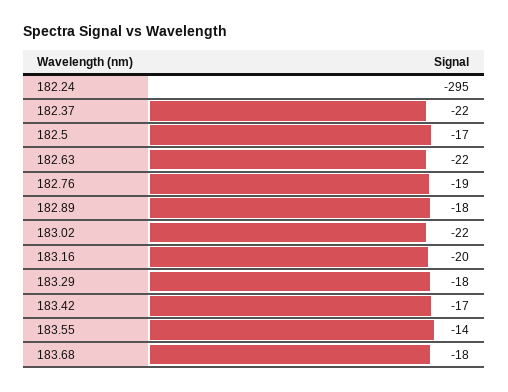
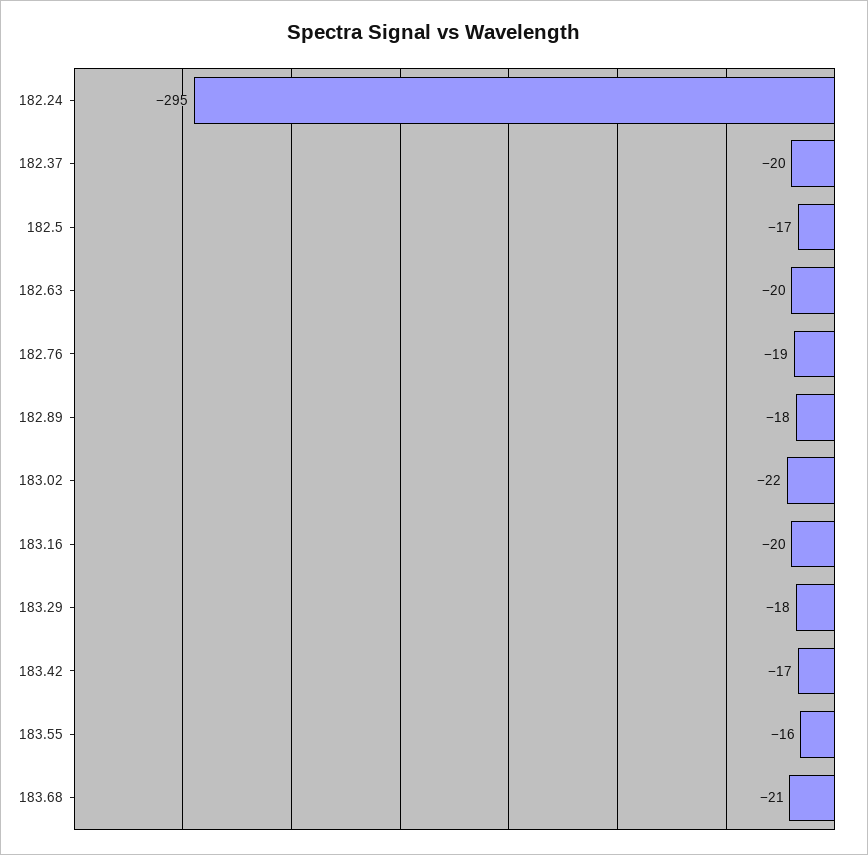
  {
    "182.24": -295,
-   "182.37": -22,
+   "182.37": -20,
    "182.5": -17,
-   "182.63": -22,
+   "182.63": -20,
    "182.76": -19,
    "182.89": -18,
    "183.02": -22,
    "183.16": -20,
    "183.29": -18,
    "183.42": -17,
-   "183.55": -14,
+   "183.55": -16,
-   "183.68": -18
+   "183.68": -21
  }

